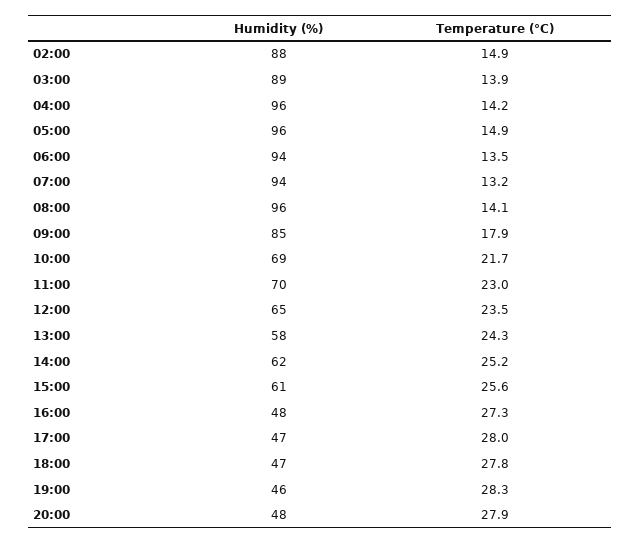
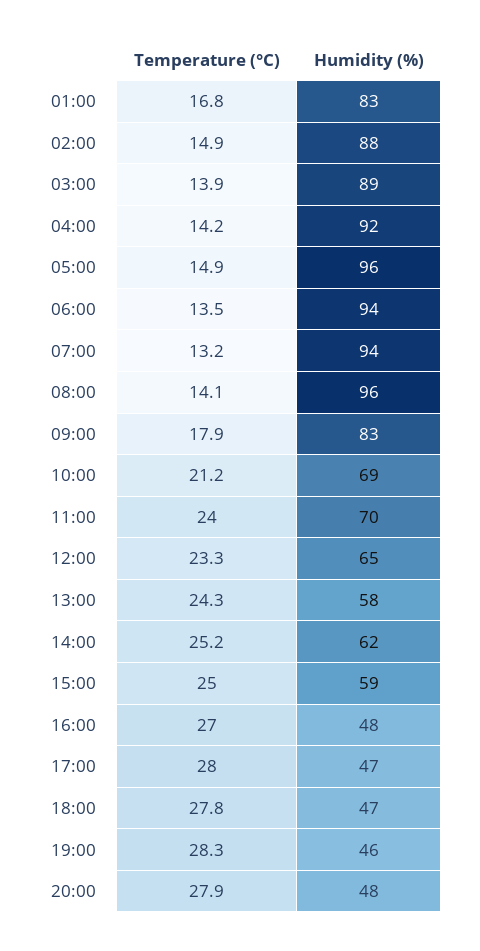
  {
    "Humidity (%)": {
      "02:00": 88,
      "03:00": 89,
-     "04:00": 96,
+     "04:00": 92,
      "05:00": 96,
      "06:00": 94,
      "07:00": 94,
      "08:00": 96,
-     "09:00": 85,
+     "09:00": 83,
      "10:00": 69,
      "11:00": 70,
      "12:00": 65,
      "13:00": 58,
      "14:00": 62,
-     "15:00": 61,
+     "15:00": 59,
      "16:00": 48,
      "17:00": 47,
      "18:00": 47,
      "19:00": 46,
-     "20:00": 48
+     "20:00": 48,
+     "01:00": 83
    },
    "Temperature (°C)": {
      "02:00": 14.9,
      "03:00": 13.9,
      "04:00": 14.2,
      "05:00": 14.9,
      "06:00": 13.5,
      "07:00": 13.2,
      "08:00": 14.1,
      "09:00": 17.9,
-     "10:00": 21.7,
+     "10:00": 21.2,
-     "11:00": 23,
+     "11:00": 24,
-     "12:00": 23.5,
+     "12:00": 23.3,
      "13:00": 24.3,
      "14:00": 25.2,
-     "15:00": 25.6,
+     "15:00": 25,
-     "16:00": 27.3,
+     "16:00": 27,
      "17:00": 28,
      "18:00": 27.8,
      "19:00": 28.3,
-     "20:00": 27.9
+     "20:00": 27.9,
+     "01:00": 16.8
    }
  }

